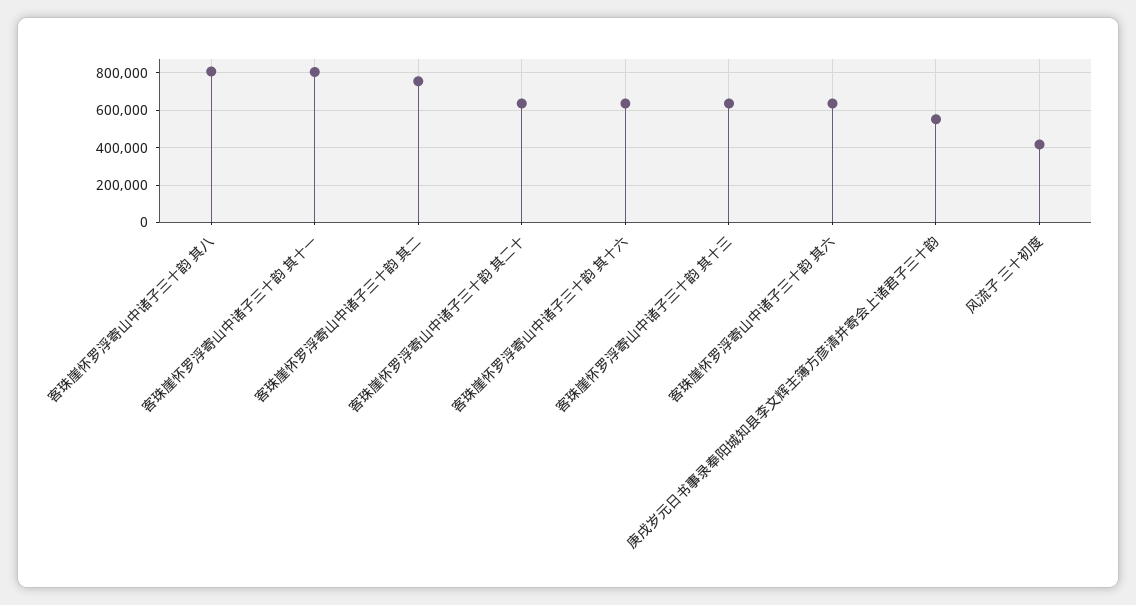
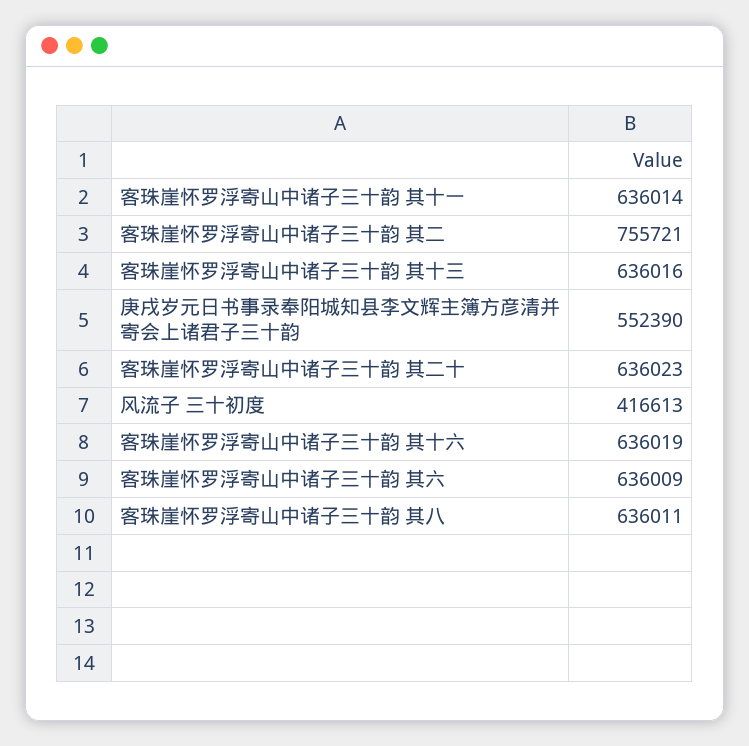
  {
-   "客珠崖怀罗浮寄山中诸子三十韵 其八": 800000,
+   "客珠崖怀罗浮寄山中诸子三十韵 其八": 636011,
-   "客珠崖怀罗浮寄山中诸子三十韵 其十一": 800000,
+   "客珠崖怀罗浮寄山中诸子三十韵 其十一": 636014,
    "客珠崖怀罗浮寄山中诸子三十韵 其二": 755721,
    "客珠崖怀罗浮寄山中诸子三十韵 其二十": 636023,
    "客珠崖怀罗浮寄山中诸子三十韵 其十六": 636019,
    "客珠崖怀罗浮寄山中诸子三十韵 其十三": 636016,
    "客珠崖怀罗浮寄山中诸子三十韵 其六": 636009,
    "庚戌岁元日书事录奉阳城知县李文辉主簿方彦清并寄会上诸君子三十韵": 552390,
    "风流子 三十初度": 416613
  }

